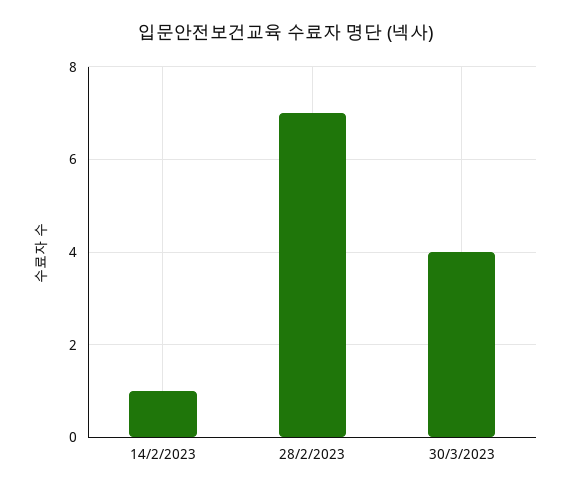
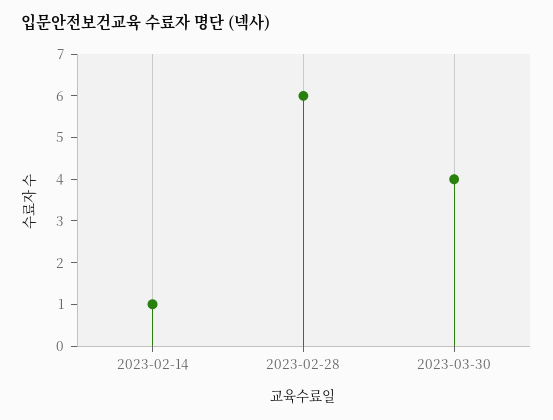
  {
    "14/2/2023": 1,
-   "28/2/2023": 7,
+   "28/2/2023": 6,
    "30/3/2023": 4
  }

